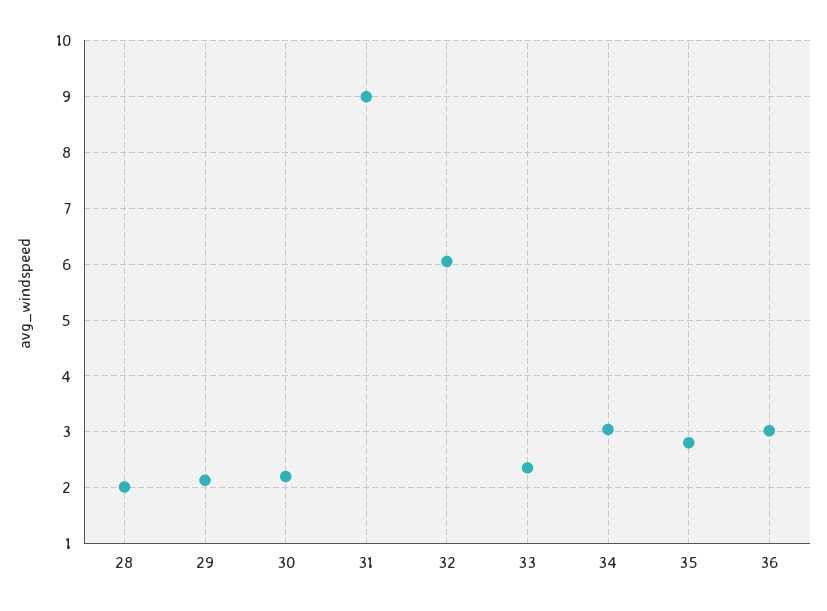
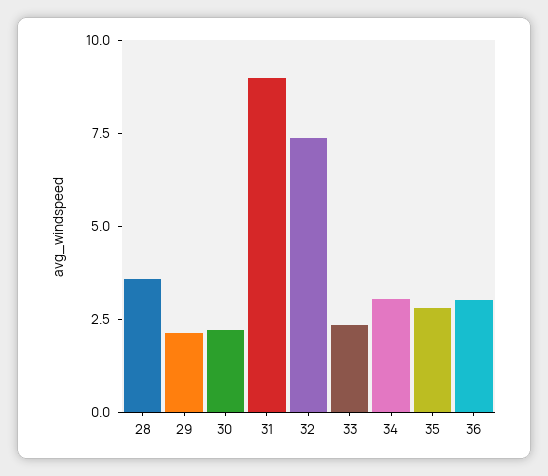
  {
-   "28": 2,
+   "28": 3.5,
    "29": 2.2,
    "30": 2.2,
    "31": 9,
-   "32": 6,
+   "32": 7.5,
    "33": 2.4,
    "34": 3,
    "35": 2.8,
    "36": 3
  }

